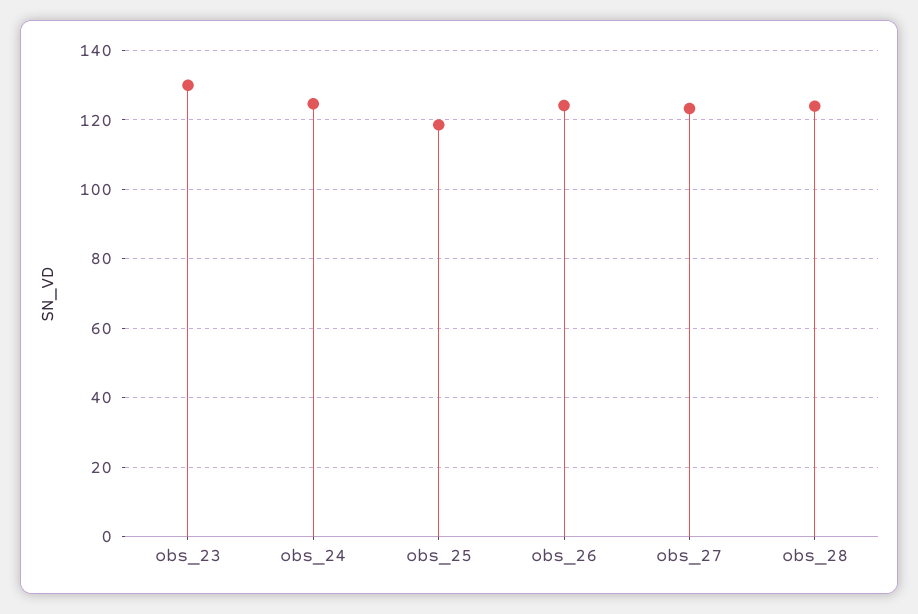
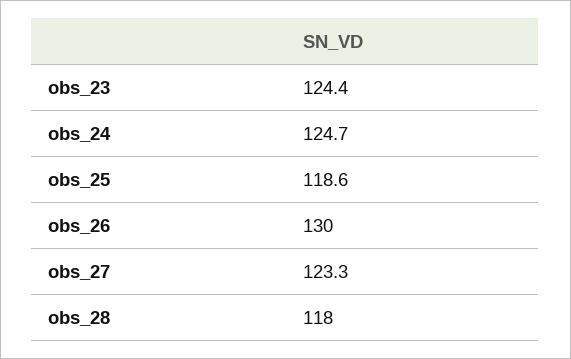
  {
-   "obs_23": 130,
+   "obs_23": 124.4,
    "obs_24": 124.7,
    "obs_25": 118.6,
-   "obs_26": 124,
+   "obs_26": 130,
    "obs_27": 123.3,
-   "obs_28": 124
+   "obs_28": 118
  }

